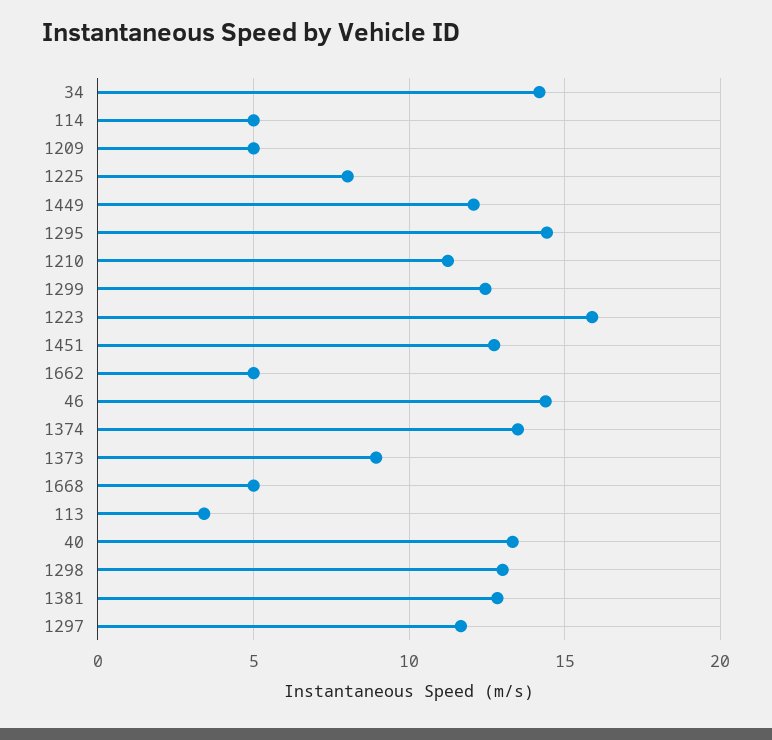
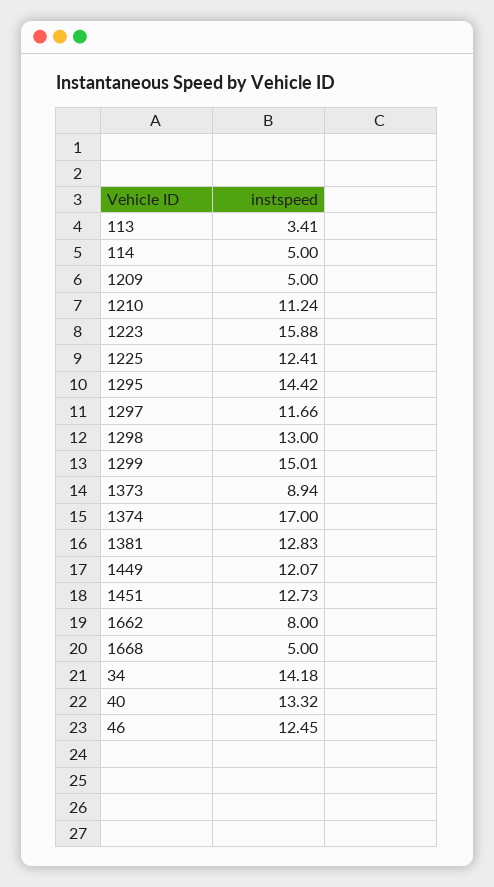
  {
    "34": 14.18,
    "114": 5,
    "1209": 5,
-   "1225": 8,
+   "1225": 12.41,
    "1449": 12.07,
    "1295": 14.42,
    "1210": 11.24,
-   "1299": 12.5,
+   "1299": 15.01,
    "1223": 15.88,
    "1451": 12.73,
-   "1662": 5,
+   "1662": 8,
-   "46": 14.5,
+   "46": 12.45,
-   "1374": 13.5,
+   "1374": 17,
    "1373": 8.94,
    "1668": 5,
    "113": 3.41,
    "40": 13.32,
    "1298": 13,
    "1381": 12.83,
    "1297": 11.66
  }

